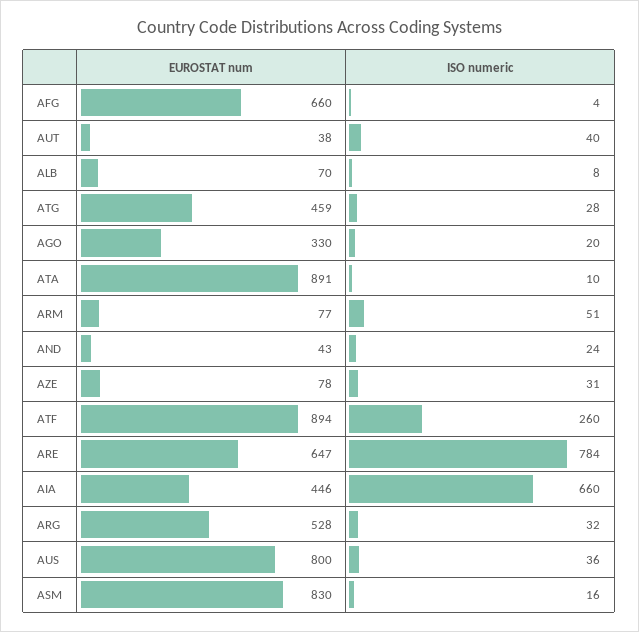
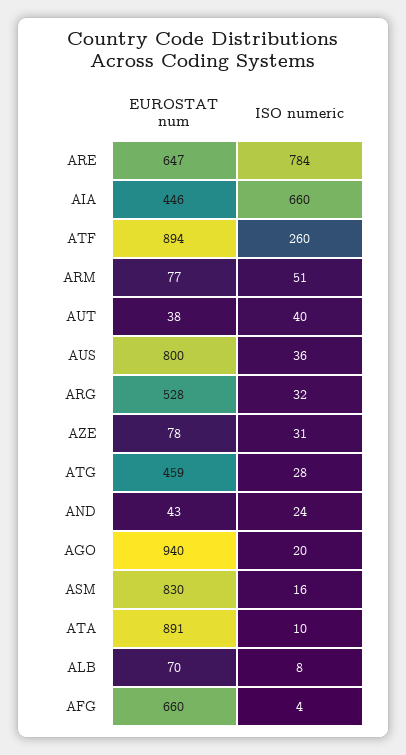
  {
    "EUROSTAT num": {
      "AFG": 660,
      "AUT": 38,
      "ALB": 70,
      "ATG": 459,
-     "AGO": 330,
+     "AGO": 940,
      "ATA": 891,
      "ARM": 77,
      "AND": 43,
      "AZE": 78,
      "ATF": 894,
      "ARE": 647,
      "AIA": 446,
      "ARG": 528,
      "AUS": 800,
      "ASM": 830
    },
    "ISO numeric": {
      "AFG": 4,
      "AUT": 40,
      "ALB": 8,
      "ATG": 28,
      "AGO": 20,
      "ATA": 10,
      "ARM": 51,
      "AND": 24,
      "AZE": 31,
      "ATF": 260,
      "ARE": 784,
      "AIA": 660,
      "ARG": 32,
      "AUS": 36,
      "ASM": 16
    }
  }

